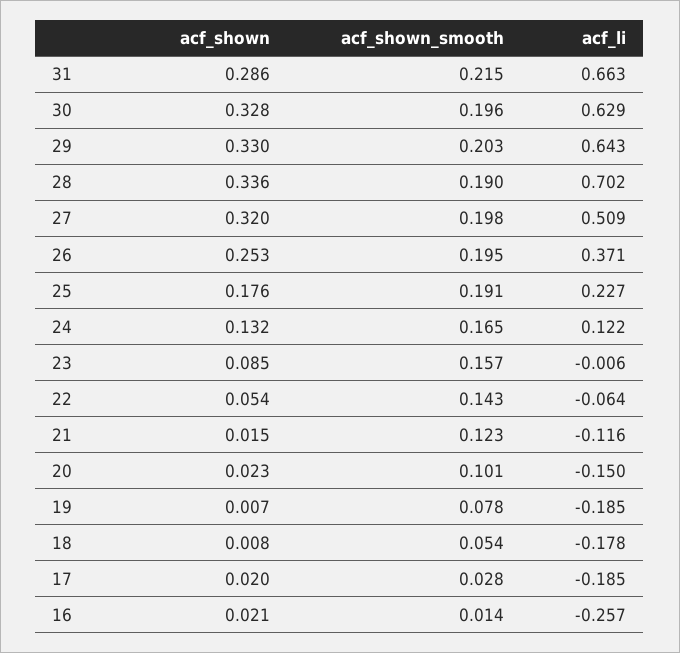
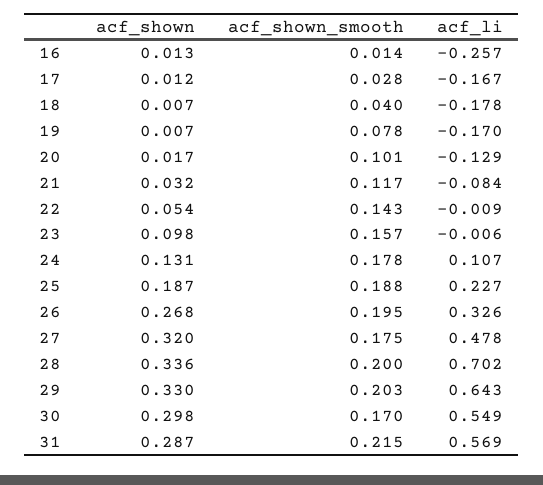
  {
    "acf_shown": {
-     "31": 0.286,
+     "31": 0.287,
-     "30": 0.328,
+     "30": 0.298,
      "29": 0.33,
      "28": 0.336,
      "27": 0.32,
-     "26": 0.253,
+     "26": 0.268,
-     "25": 0.176,
+     "25": 0.187,
-     "24": 0.132,
+     "24": 0.131,
-     "23": 0.085,
+     "23": 0.098,
      "22": 0.054,
-     "21": 0.015,
+     "21": 0.032,
-     "20": 0.023,
+     "20": 0.017,
      "19": 0.007,
-     "18": 0.008,
+     "18": 0.007,
-     "17": 0.02,
+     "17": 0.012,
-     "16": 0.021
+     "16": 0.013
    },
    "acf_shown_smooth": {
      "31": 0.215,
-     "30": 0.196,
+     "30": 0.17,
      "29": 0.203,
-     "28": 0.19,
+     "28": 0.2,
-     "27": 0.198,
+     "27": 0.175,
      "26": 0.195,
-     "25": 0.191,
+     "25": 0.188,
-     "24": 0.165,
+     "24": 0.178,
      "23": 0.157,
      "22": 0.143,
-     "21": 0.123,
+     "21": 0.117,
      "20": 0.101,
      "19": 0.078,
-     "18": 0.054,
+     "18": 0.04,
      "17": 0.028,
      "16": 0.014
    },
    "acf_li": {
-     "31": 0.663,
+     "31": 0.569,
-     "30": 0.629,
+     "30": 0.549,
      "29": 0.643,
      "28": 0.702,
-     "27": 0.509,
+     "27": 0.478,
-     "26": 0.371,
+     "26": 0.326,
      "25": 0.227,
-     "24": 0.122,
+     "24": 0.107,
      "23": -0.006,
-     "22": -0.064,
+     "22": -0.009,
-     "21": -0.116,
+     "21": -0.084,
-     "20": -0.15,
+     "20": -0.129,
-     "19": -0.185,
+     "19": -0.17,
      "18": -0.178,
-     "17": -0.185,
+     "17": -0.167,
      "16": -0.257
    }
  }

